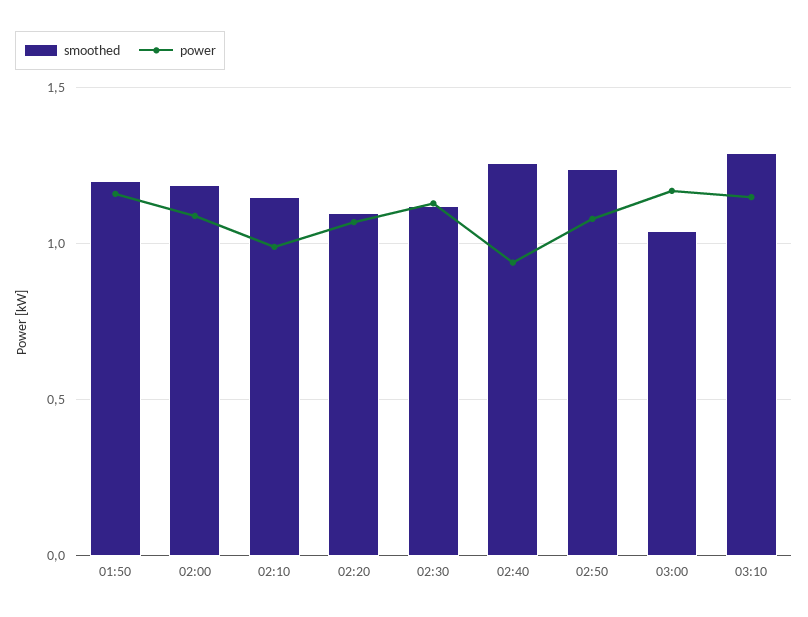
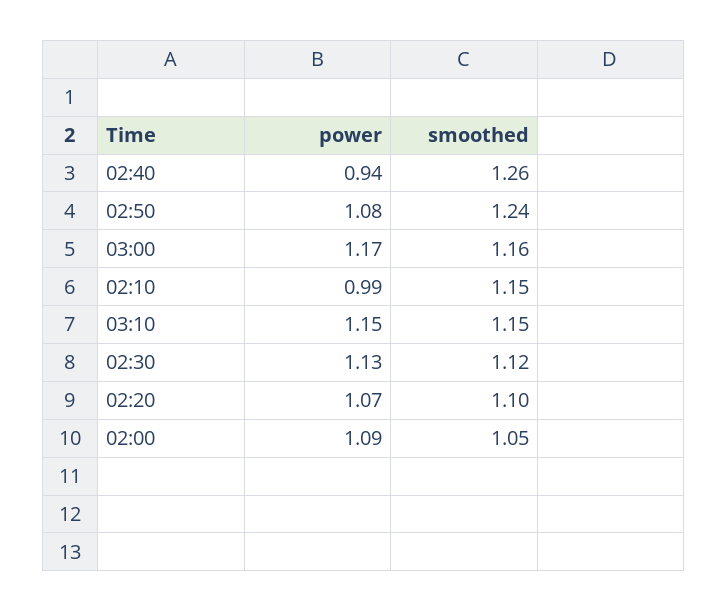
  {
    "smoothed": {
-     "01:50": 1.2,
-     "02:00": 1.2,
+     "02:00": 1.05,
      "02:10": 1.15,
      "02:20": 1.1,
      "02:30": 1.12,
      "02:40": 1.26,
      "02:50": 1.24,
-     "03:00": 1.05,
+     "03:00": 1.16,
-     "03:10": 1.3
+     "03:10": 1.15
    },
    "power": {
-     "01:50": 1.15,
      "02:00": 1.09,
      "02:10": 0.99,
      "02:20": 1.07,
      "02:30": 1.13,
      "02:40": 0.94,
      "02:50": 1.08,
      "03:00": 1.17,
      "03:10": 1.15
    }
  }

